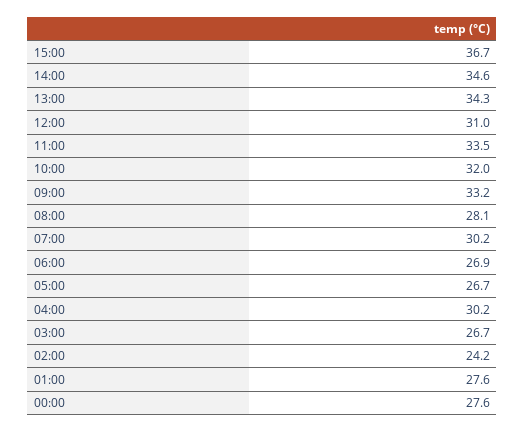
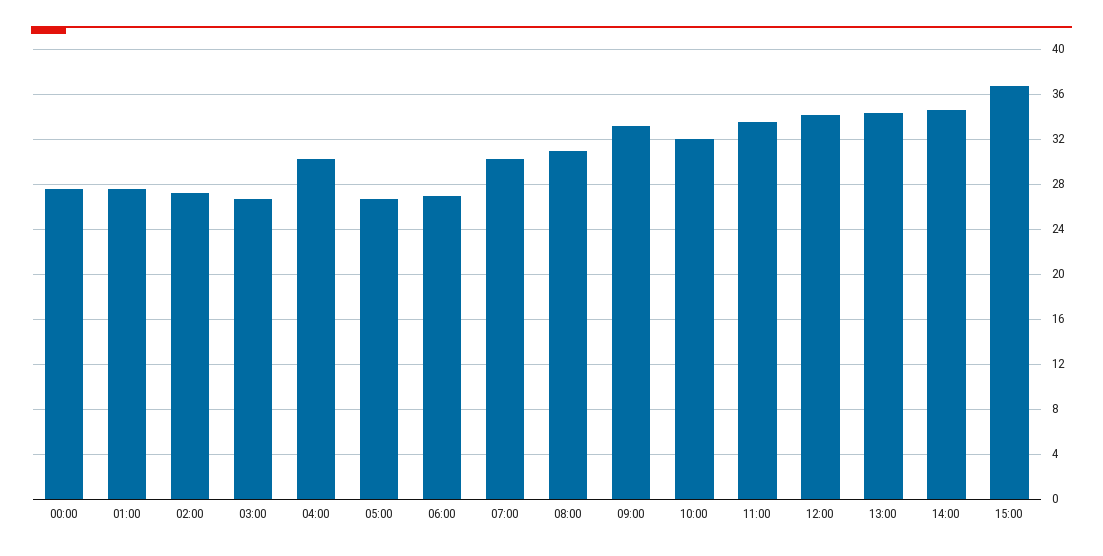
  {
    "15:00": 36.7,
    "14:00": 34.6,
    "13:00": 34.3,
-   "12:00": 31,
+   "12:00": 34,
    "11:00": 33.5,
    "10:00": 32,
    "09:00": 33.2,
-   "08:00": 28.1,
+   "08:00": 31,
    "07:00": 30.2,
    "06:00": 26.9,
    "05:00": 26.7,
    "04:00": 30.2,
    "03:00": 26.7,
-   "02:00": 24.2,
+   "02:00": 27,
    "01:00": 27.6,
    "00:00": 27.6
  }

